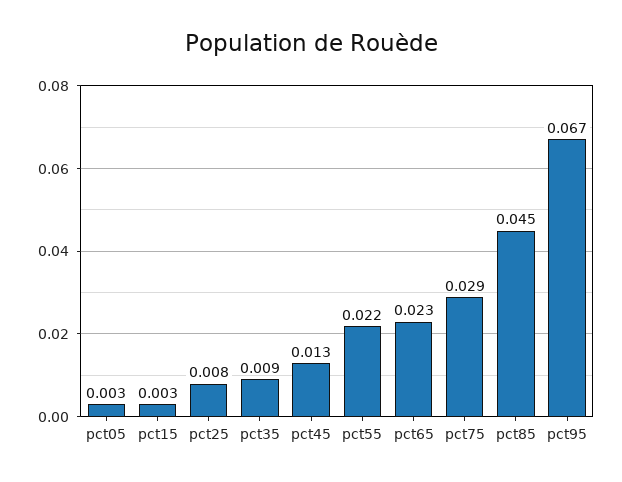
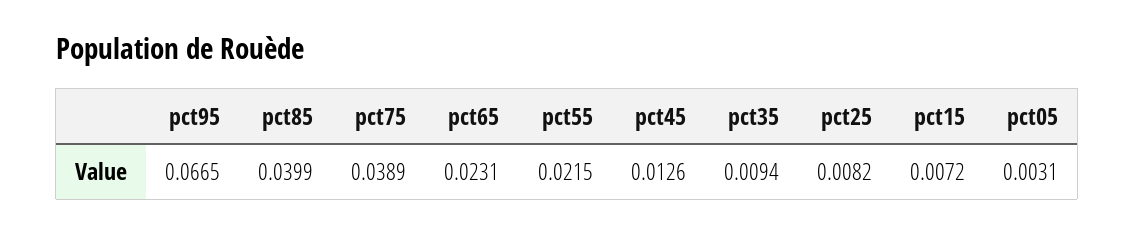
  {
    "pct05": 0.0031,
-   "pct15": 0.003,
+   "pct15": 0.0072,
    "pct25": 0.0082,
    "pct35": 0.0094,
    "pct45": 0.0126,
    "pct55": 0.0215,
    "pct65": 0.0231,
-   "pct75": 0.029,
+   "pct75": 0.0389,
-   "pct85": 0.045,
+   "pct85": 0.0399,
    "pct95": 0.0665
  }

